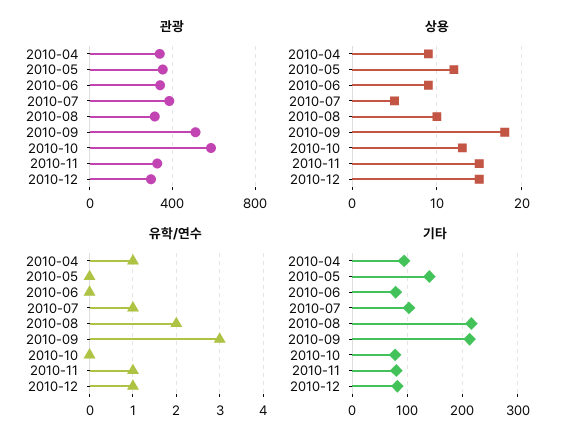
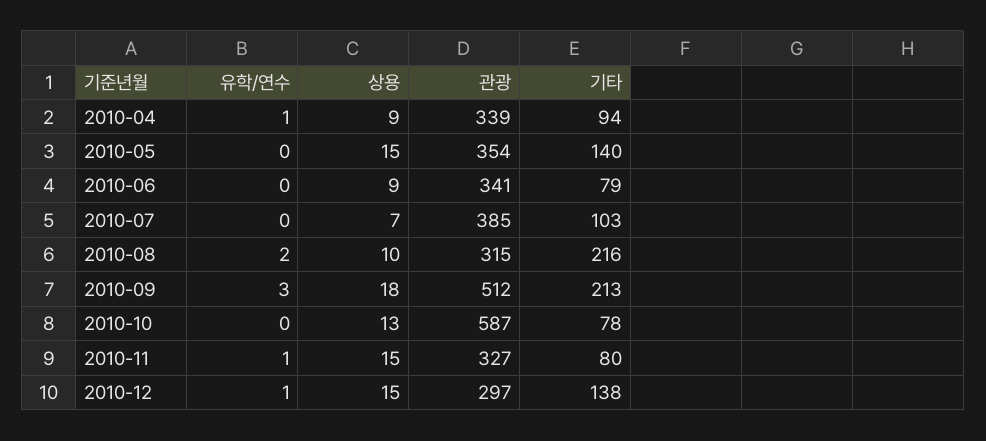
  {
    "관광": {
      "2010-04": 339,
      "2010-05": 354,
      "2010-06": 341,
      "2010-07": 385,
      "2010-08": 315,
      "2010-09": 512,
      "2010-10": 587,
      "2010-11": 327,
      "2010-12": 297
    },
    "상용": {
      "2010-04": 9,
-     "2010-05": 12,
+     "2010-05": 15,
      "2010-06": 9,
-     "2010-07": 5,
+     "2010-07": 7,
      "2010-08": 10,
      "2010-09": 18,
      "2010-10": 13,
      "2010-11": 15,
      "2010-12": 15
    },
    "유학/연수": {
      "2010-04": 1,
      "2010-05": 0,
      "2010-06": 0,
-     "2010-07": 1,
+     "2010-07": 0,
      "2010-08": 2,
      "2010-09": 3,
      "2010-10": 0,
      "2010-11": 1,
      "2010-12": 1
    },
    "기타": {
      "2010-04": 94,
      "2010-05": 140,
      "2010-06": 79,
      "2010-07": 103,
      "2010-08": 216,
      "2010-09": 213,
      "2010-10": 78,
      "2010-11": 80,
-     "2010-12": 80
+     "2010-12": 138
    }
  }

